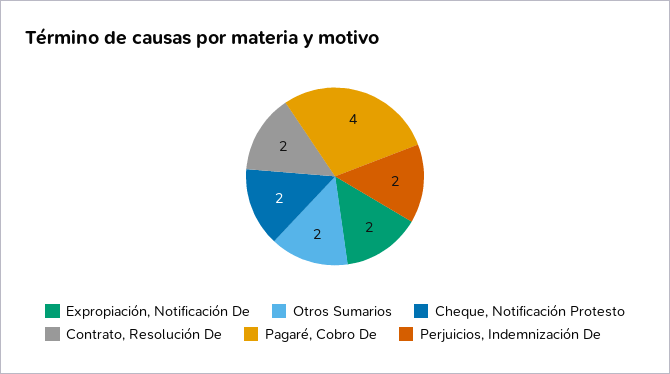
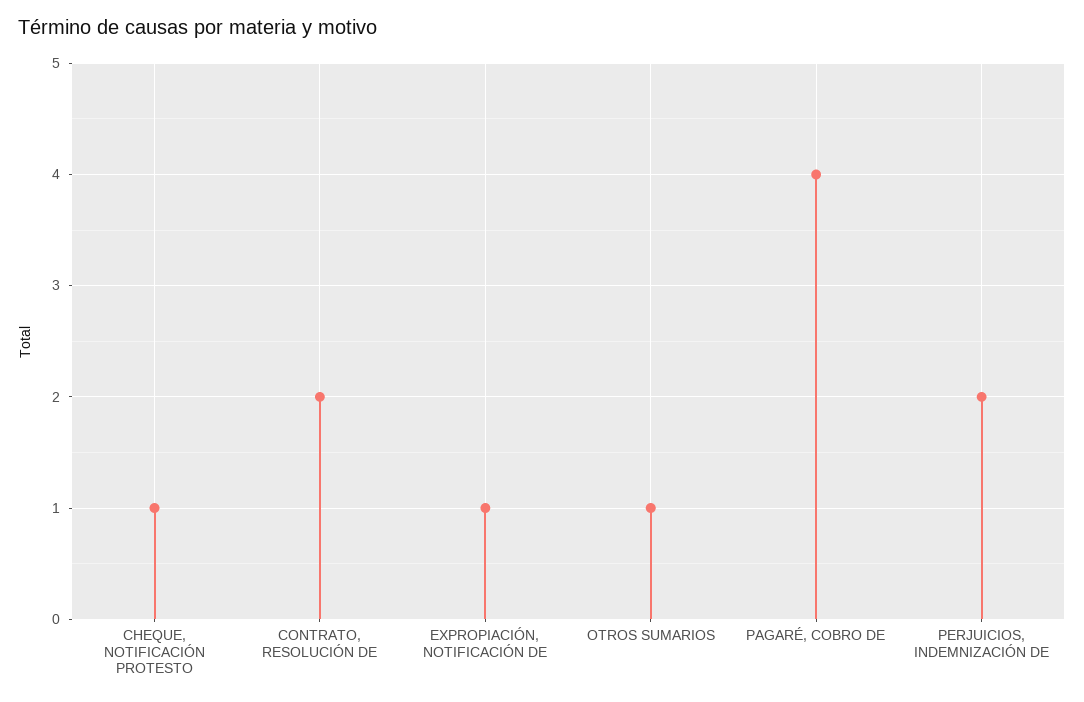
  {
-   "Expropiación, Notificación De": 2,
+   "Expropiación, Notificación De": 1,
-   "Otros Sumarios": 2,
+   "Otros Sumarios": 1,
-   "Cheque, Notificación Protesto": 2,
+   "Cheque, Notificación Protesto": 1,
    "Contrato, Resolución De": 2,
    "Pagaré, Cobro De": 4,
    "Perjuicios, Indemnización De": 2
  }

